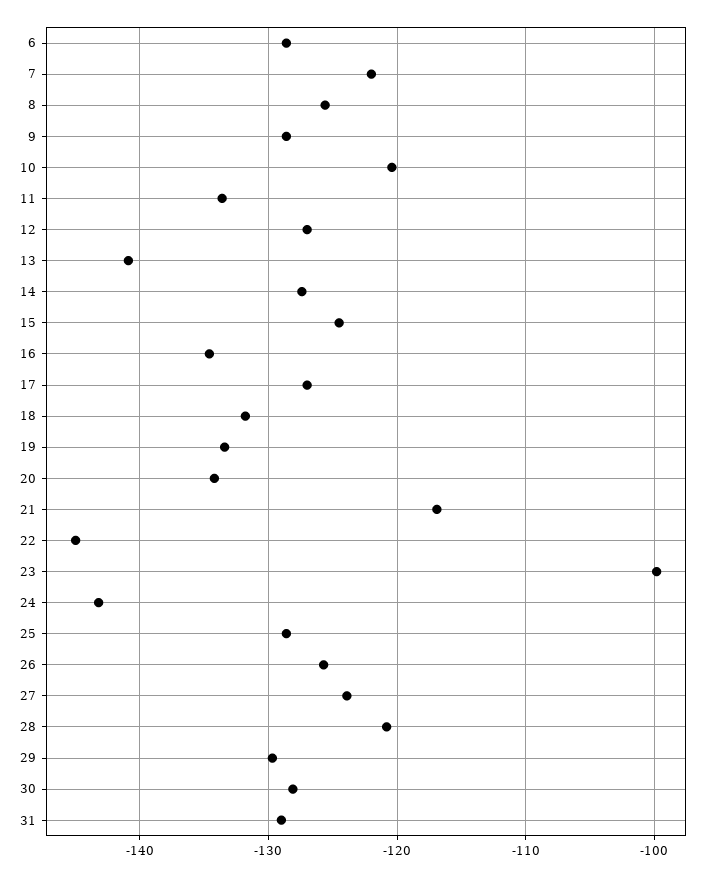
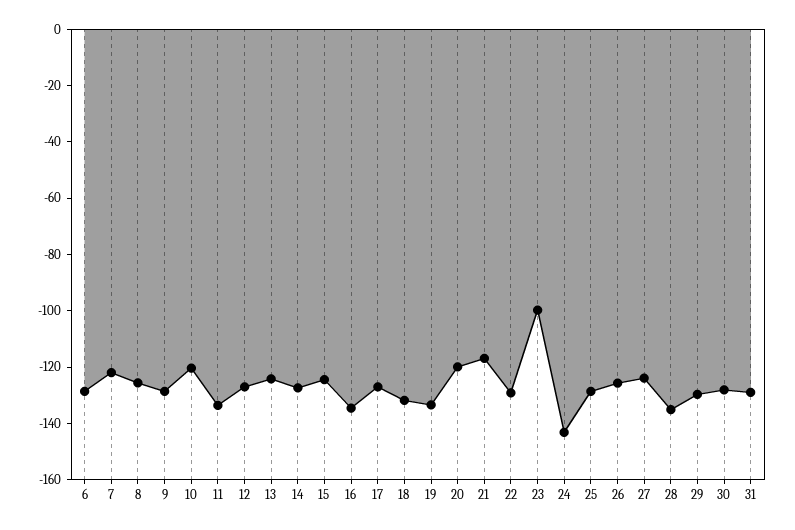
  {
    "6": -129,
    "7": -122,
    "8": -126,
    "9": -129,
    "10": -120,
    "11": -134,
    "12": -127,
-   "13": -141,
+   "13": -125,
    "14": -127,
    "15": -125,
    "16": -135,
    "17": -127,
    "18": -132,
    "19": -133,
-   "20": -134,
+   "20": -120,
    "21": -117,
-   "22": -145,
+   "22": -130,
    "23": -100,
    "24": -143,
    "25": -129,
    "26": -126,
    "27": -124,
-   "28": -121,
+   "28": -135,
    "29": -130,
    "30": -128,
    "31": -129
  }

